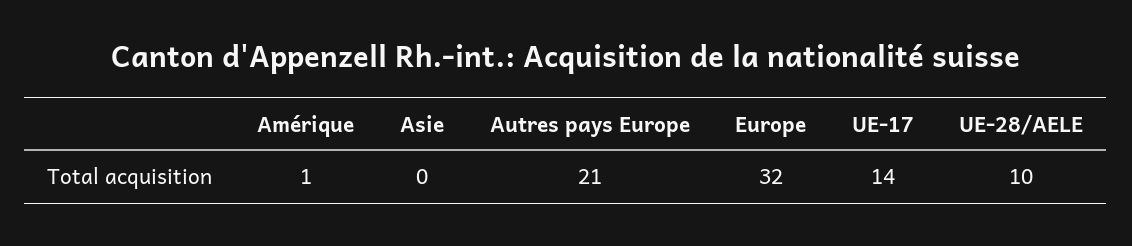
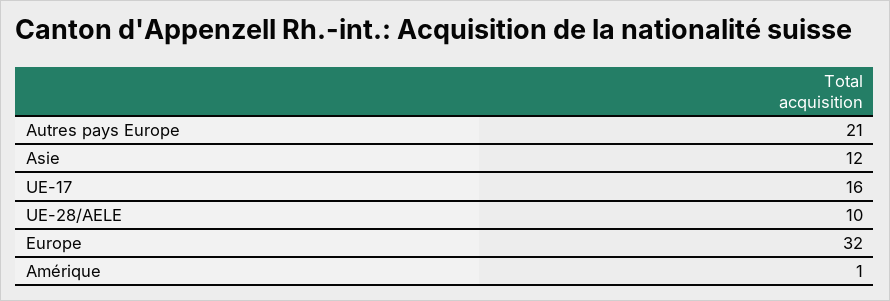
  {
    "Amérique": 1,
-   "Asie": 0,
+   "Asie": 12,
    "Autres pays Europe": 21,
    "Europe": 32,
-   "UE-17": 14,
+   "UE-17": 16,
    "UE-28/AELE": 10
  }

